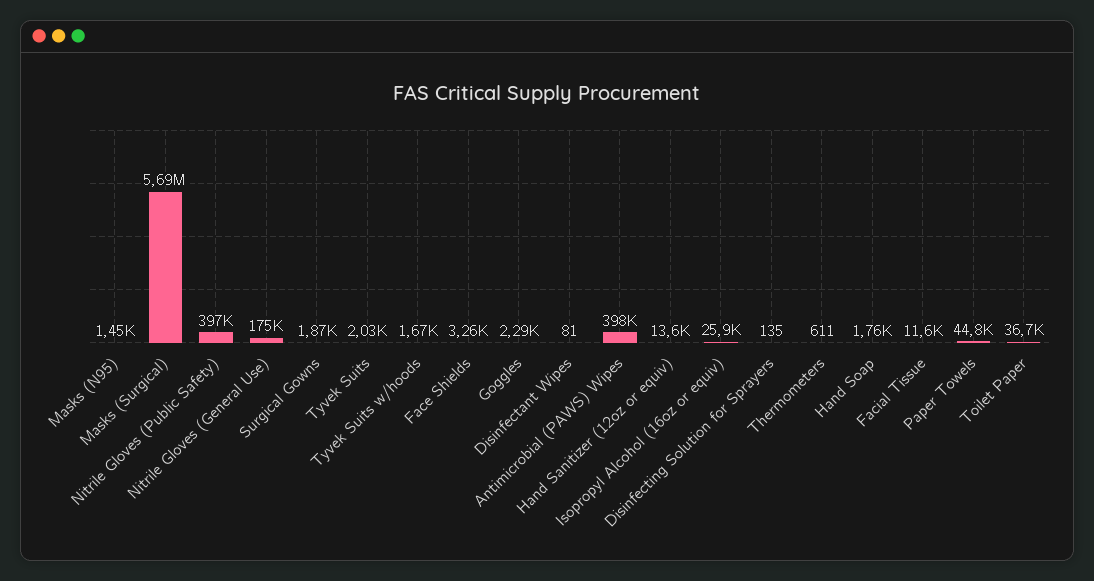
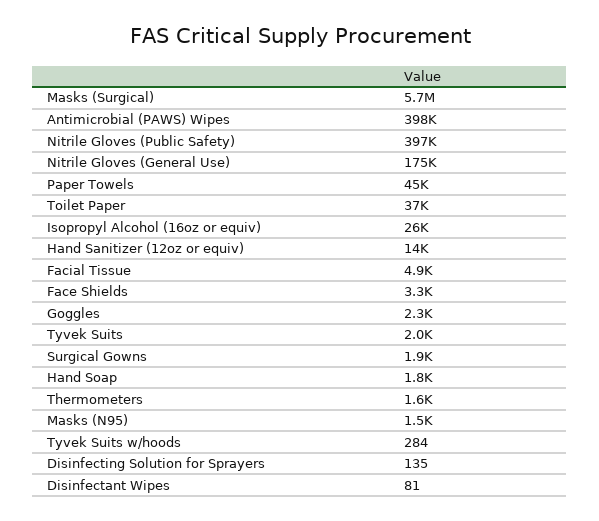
  {
    "Masks (N95)": 1450,
    "Masks (Surgical)": 5690000,
    "Nitrile Gloves (Public Safety)": 397000,
    "Nitrile Gloves (General Use)": 175000,
    "Surgical Gowns": 1870,
    "Tyvek Suits": 2030,
-   "Tyvek Suits w/hoods": 1670,
+   "Tyvek Suits w/hoods": 284,
    "Face Shields": 3260,
    "Goggles": 2290,
    "Disinfectant Wipes": 81,
    "Antimicrobial (PAWS) Wipes": 398000,
    "Hand Sanitizer (12oz or equiv)": 13600,
    "Isopropyl Alcohol (16oz or equiv)": 25900,
    "Disinfecting Solution for Sprayers": 135,
-   "Thermometers": 611,
+   "Thermometers": 1600,
    "Hand Soap": 1760,
-   "Facial Tissue": 11600,
+   "Facial Tissue": 4900,
    "Paper Towels": 44800,
    "Toilet Paper": 36700
  }

